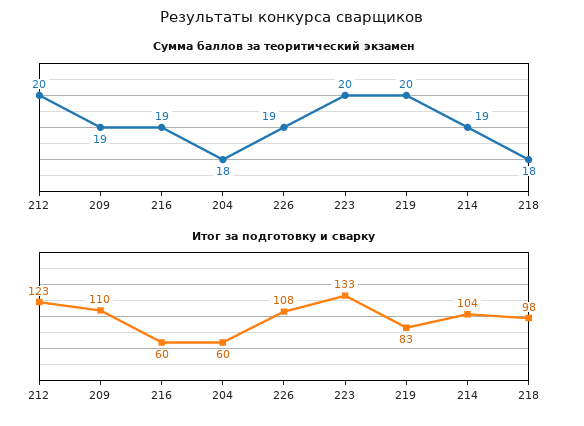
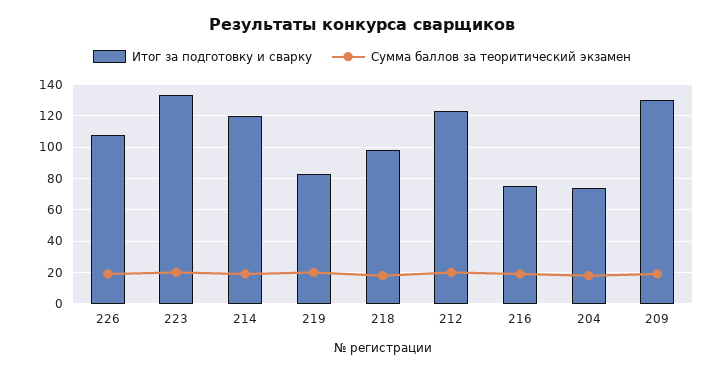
  {
    "Cумма баллов за теоритический экзамен": {
      "212": 20,
      "209": 19,
      "216": 19,
      "204": 18,
      "226": 19,
      "223": 20,
      "219": 20,
      "214": 19,
      "218": 18
    },
    "Итог за подготовку и сварку": {
      "212": 123,
-     "209": 110,
+     "209": 130,
-     "216": 60,
+     "216": 75,
-     "204": 60,
+     "204": 75,
      "226": 108,
      "223": 133,
      "219": 83,
-     "214": 104,
+     "214": 120,
      "218": 98
    }
  }

